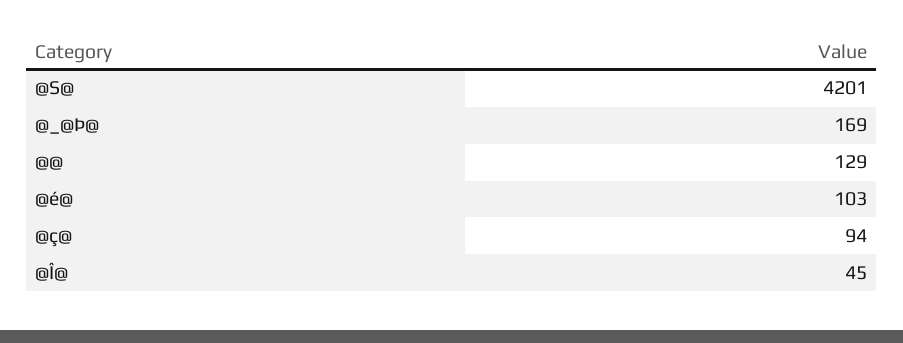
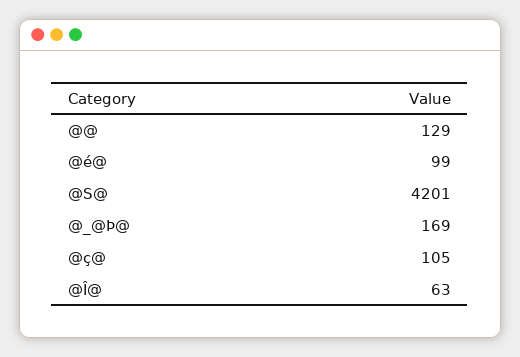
  {
    "@S@": 4201,
    "@_@Þ@": 169,
    "@@": 129,
-   "@é@": 103,
+   "@é@": 99,
-   "@ç@": 94,
+   "@ç@": 105,
-   "@Î@": 45
+   "@Î@": 63
  }

